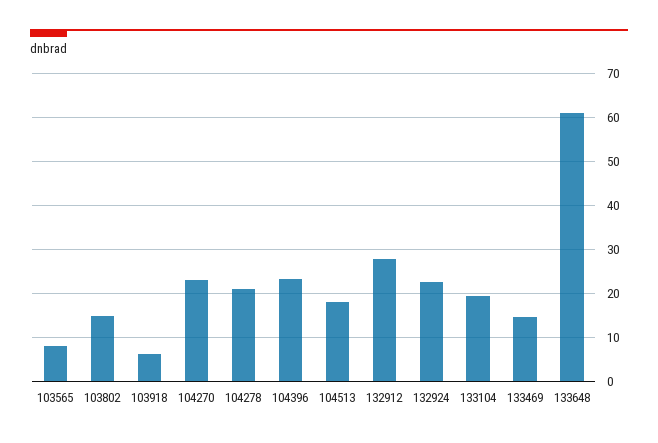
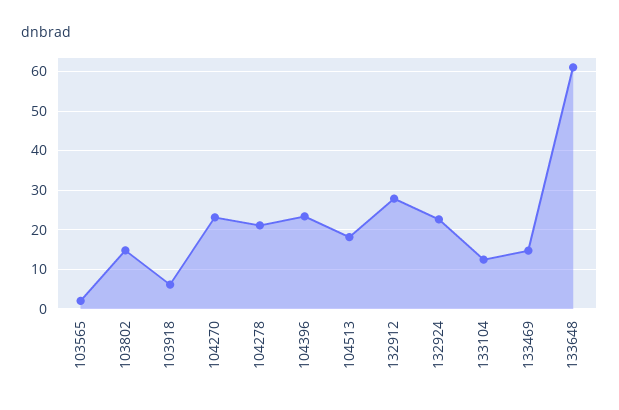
  {
-   "103565": 8,
+   "103565": 2,
    "103802": 14,
    "103918": 6,
    "104270": 24,
    "104278": 22,
    "104396": 24,
    "104513": 18,
    "132912": 28,
    "132924": 22,
-   "133104": 20,
+   "133104": 12,
    "133469": 14,
    "133648": 62
  }

